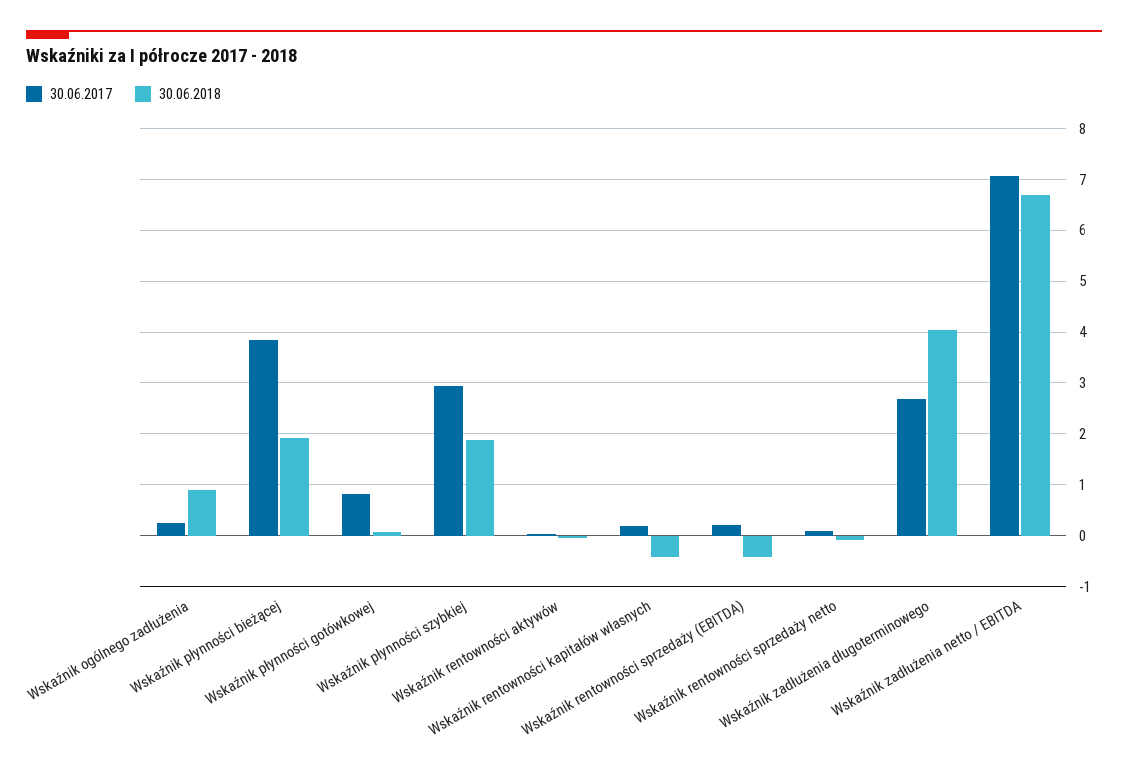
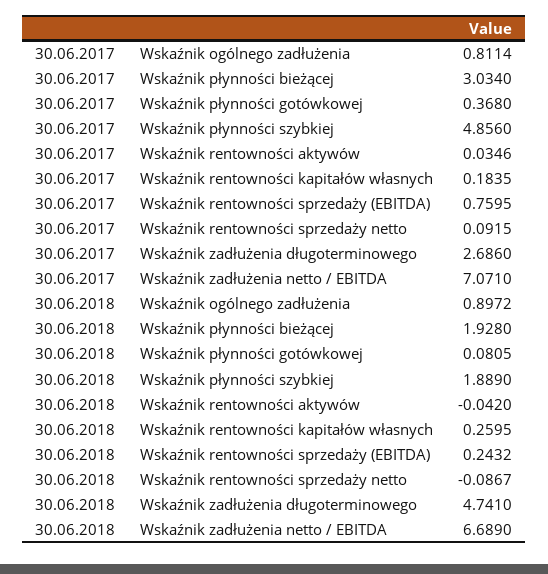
  {
    "30.06.2017": {
-     "Wskaźnik ogólnego zadłużenia": 0.2,
+     "Wskaźnik ogólnego zadłużenia": 0.8114,
-     "Wskaźnik płynności bieżącej": 3.8,
+     "Wskaźnik płynności bieżącej": 3.034,
-     "Wskaźnik płynności gotówkowej": 0.8,
+     "Wskaźnik płynności gotówkowej": 0.368,
-     "Wskaźnik płynności szybkiej": 3,
+     "Wskaźnik płynności szybkiej": 4.856,
      "Wskaźnik rentowności aktywów": 0.0346,
      "Wskaźnik rentowności kapitałów własnych": 0.1835,
-     "Wskaźnik rentowności sprzedaży (EBITDA)": 0.2,
+     "Wskaźnik rentowności sprzedaży (EBITDA)": 0.7595,
      "Wskaźnik rentowności sprzedaży netto": 0.0915,
      "Wskaźnik zadłużenia długoterminowego": 2.686,
      "Wskaźnik zadłużenia netto / EBITDA": 7.071
    },
    "30.06.2018": {
      "Wskaźnik ogólnego zadłużenia": 0.8972,
      "Wskaźnik płynności bieżącej": 1.928,
      "Wskaźnik płynności gotówkowej": 0.0805,
      "Wskaźnik płynności szybkiej": 1.889,
      "Wskaźnik rentowności aktywów": -0.042,
-     "Wskaźnik rentowności kapitałów własnych": -0.4,
+     "Wskaźnik rentowności kapitałów własnych": 0.2595,
-     "Wskaźnik rentowności sprzedaży (EBITDA)": -0.4,
+     "Wskaźnik rentowności sprzedaży (EBITDA)": 0.2432,
      "Wskaźnik rentowności sprzedaży netto": -0.0867,
-     "Wskaźnik zadłużenia długoterminowego": 4,
+     "Wskaźnik zadłużenia długoterminowego": 4.741,
      "Wskaźnik zadłużenia netto / EBITDA": 6.689
    }
  }

